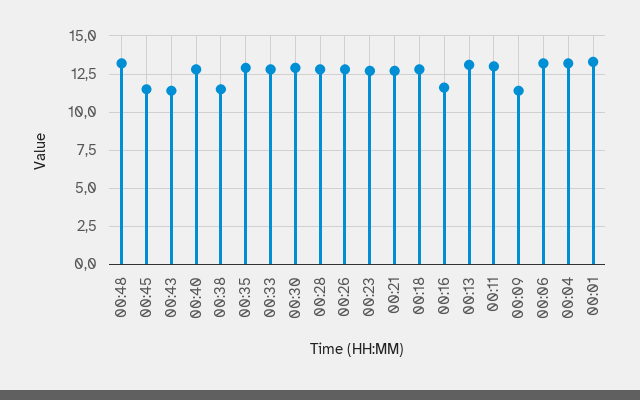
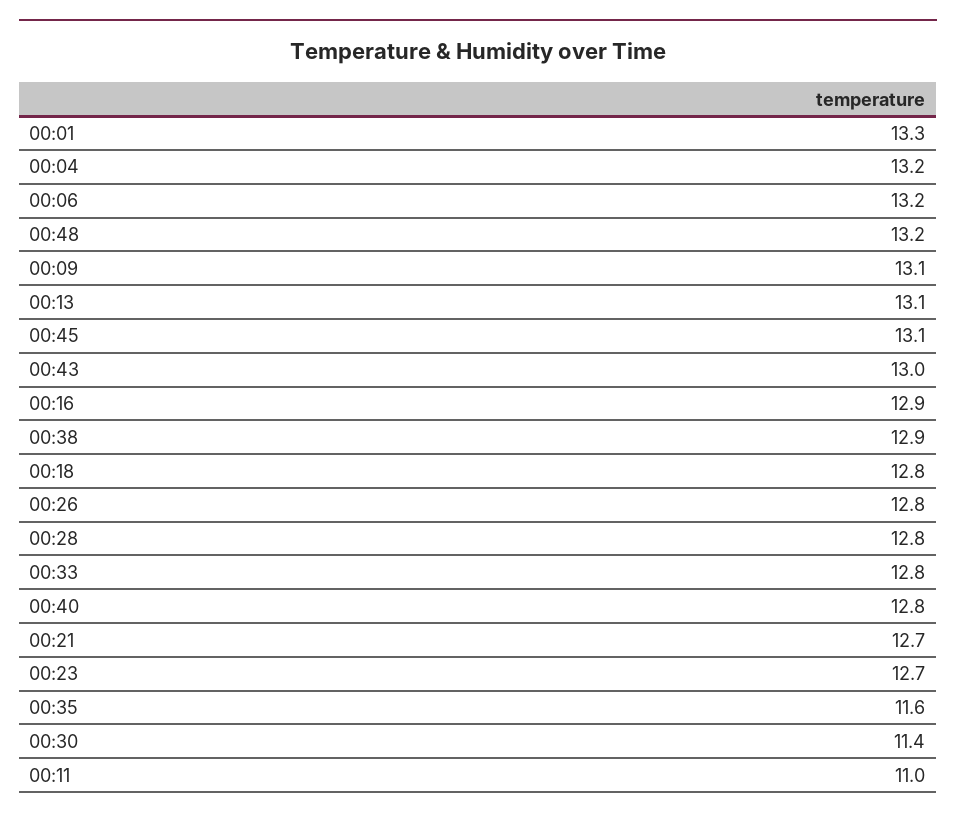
  {
    "00:48": 13.2,
-   "00:45": 11.5,
+   "00:45": 13.1,
-   "00:43": 11.5,
+   "00:43": 13,
    "00:40": 12.8,
-   "00:38": 11.5,
+   "00:38": 12.9,
-   "00:35": 13,
+   "00:35": 11.6,
    "00:33": 12.8,
-   "00:30": 13,
+   "00:30": 11.4,
    "00:28": 12.8,
    "00:26": 12.8,
    "00:23": 12.7,
    "00:21": 12.7,
    "00:18": 12.8,
-   "00:16": 11.5,
+   "00:16": 12.9,
    "00:13": 13.1,
-   "00:11": 13,
+   "00:11": 11,
-   "00:09": 11.5,
+   "00:09": 13.1,
    "00:06": 13.2,
    "00:04": 13.2,
    "00:01": 13.3
  }

